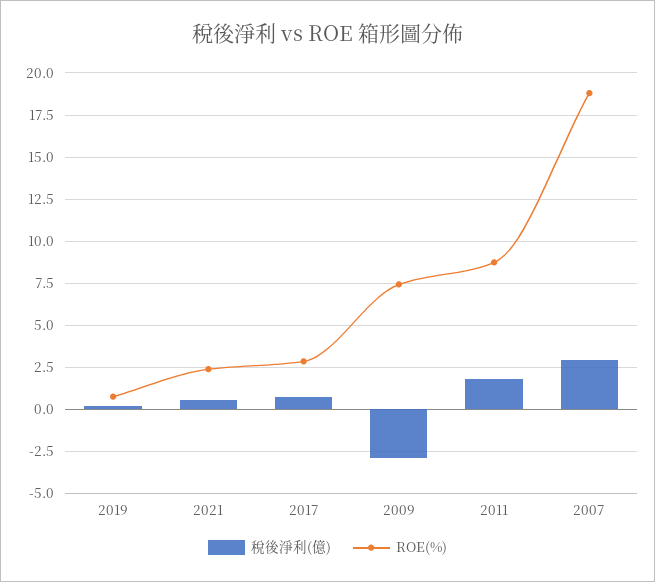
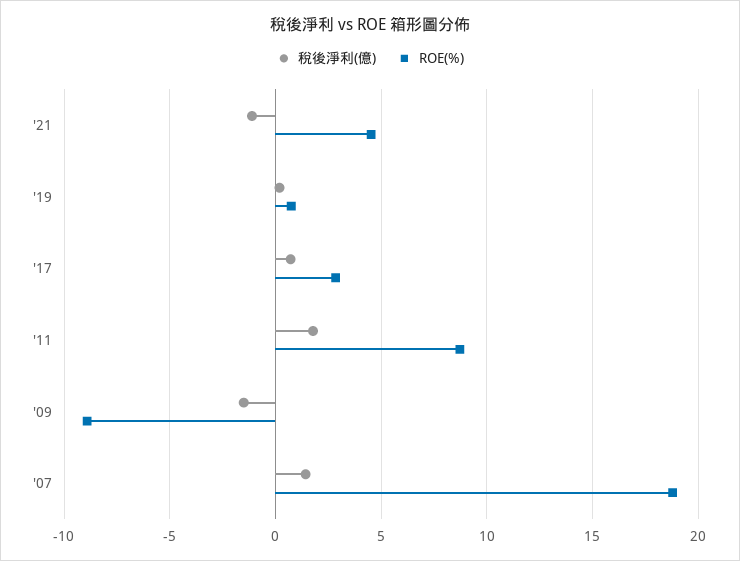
  {
    "稅後淨利(億)": {
      "2019": 0,
-     "2021": 0.5,
+     "2021": -1,
      "2017": 0.5,
-     "2009": -3,
+     "2009": -1.5,
      "2011": 2,
-     "2007": 3
+     "2007": 1.5
    },
    "ROE(%)": {
      "2019": 1,
-     "2021": 2.5,
+     "2021": 4.5,
      "2017": 3,
-     "2009": 7.5,
+     "2009": -9,
      "2011": 8.5,
      "2007": 19
    }
  }

